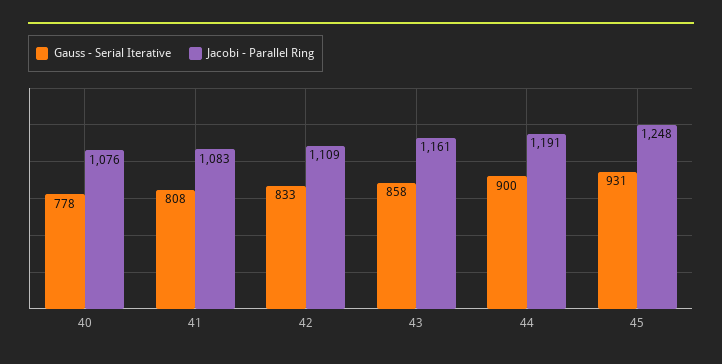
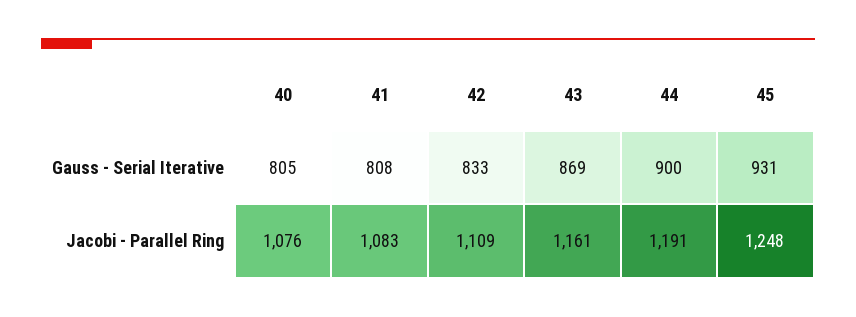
  {
    "Gauss - Serial Iterative": {
-     "40": 778,
+     "40": 805,
      "41": 808,
      "42": 833,
-     "43": 858,
+     "43": 869,
      "44": 900,
      "45": 931
    },
    "Jacobi - Parallel Ring": {
      "40": 1076,
      "41": 1083,
      "42": 1109,
      "43": 1161,
      "44": 1191,
      "45": 1248
    }
  }

